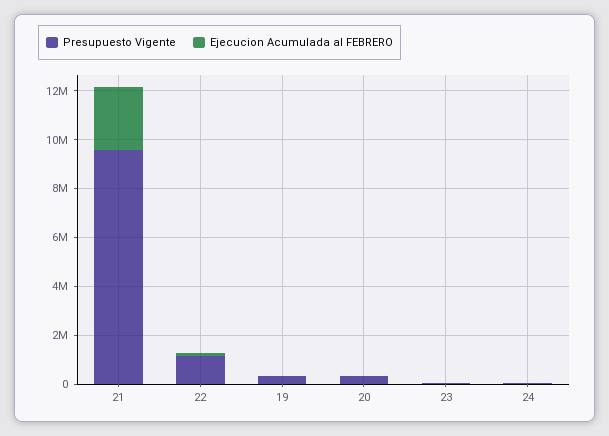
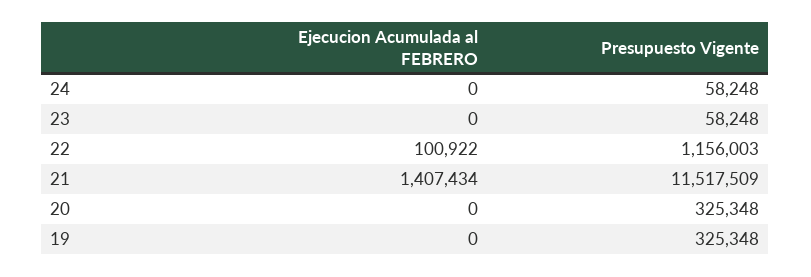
  {
    "Presupuesto Vigente": {
-     "21": 9500000,
+     "21": 11517509,
      "22": 1156003,
      "19": 325348,
      "20": 325348,
      "23": 58248,
      "24": 58248
    },
    "Ejecucion Acumulada al FEBRERO": {
-     "21": 2500000,
+     "21": 1407434,
      "22": 100922,
      "19": 0,
      "20": 0,
      "23": 0,
      "24": 0
    }
  }

